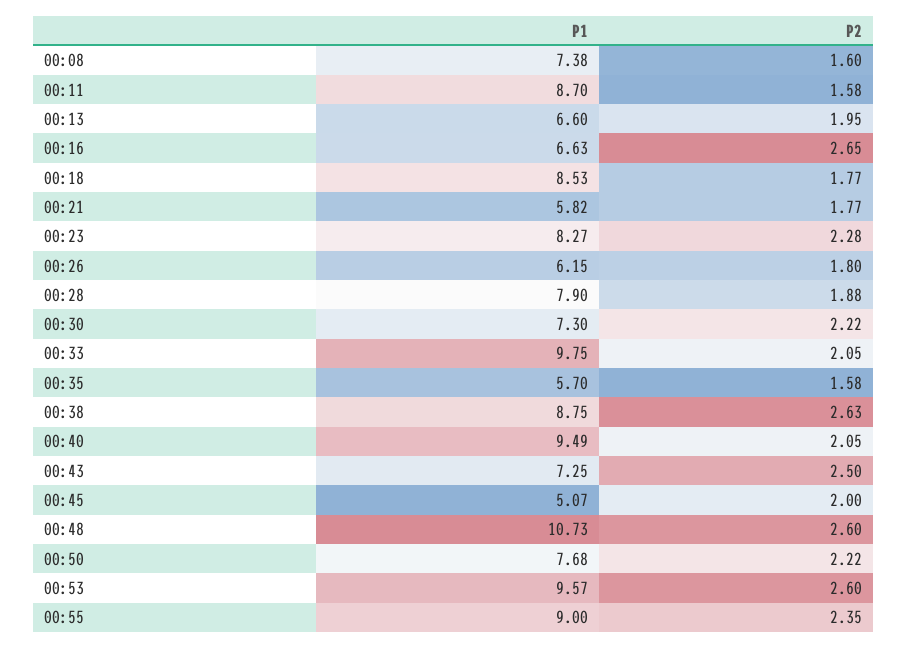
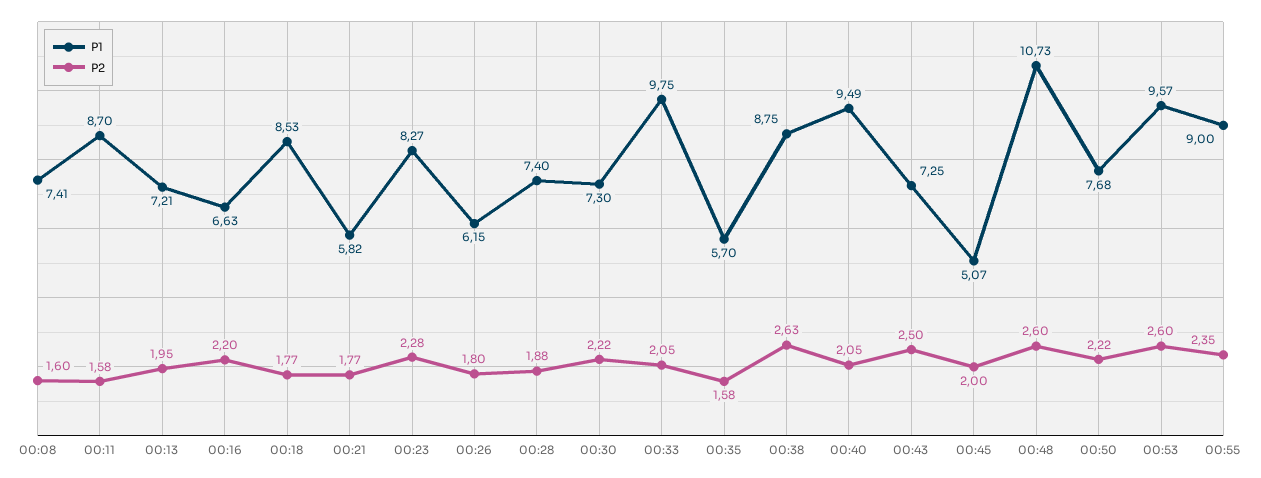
  {
    "P1": {
-     "00:08": 7.38,
+     "00:08": 7.41,
      "00:11": 8.7,
-     "00:13": 6.6,
+     "00:13": 7.21,
      "00:16": 6.63,
      "00:18": 8.53,
      "00:21": 5.82,
      "00:23": 8.27,
      "00:26": 6.15,
-     "00:28": 7.9,
+     "00:28": 7.4,
      "00:30": 7.3,
      "00:33": 9.75,
      "00:35": 5.7,
      "00:38": 8.75,
      "00:40": 9.49,
      "00:43": 7.25,
      "00:45": 5.07,
      "00:48": 10.73,
      "00:50": 7.68,
      "00:53": 9.57,
      "00:55": 9
    },
    "P2": {
      "00:08": 1.6,
      "00:11": 1.58,
      "00:13": 1.95,
-     "00:16": 2.65,
+     "00:16": 2.2,
      "00:18": 1.77,
      "00:21": 1.77,
      "00:23": 2.28,
      "00:26": 1.8,
      "00:28": 1.88,
      "00:30": 2.22,
      "00:33": 2.05,
      "00:35": 1.58,
      "00:38": 2.63,
      "00:40": 2.05,
      "00:43": 2.5,
      "00:45": 2,
      "00:48": 2.6,
      "00:50": 2.22,
      "00:53": 2.6,
      "00:55": 2.35
    }
  }

